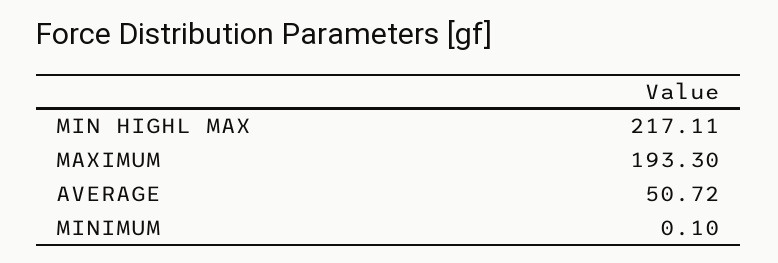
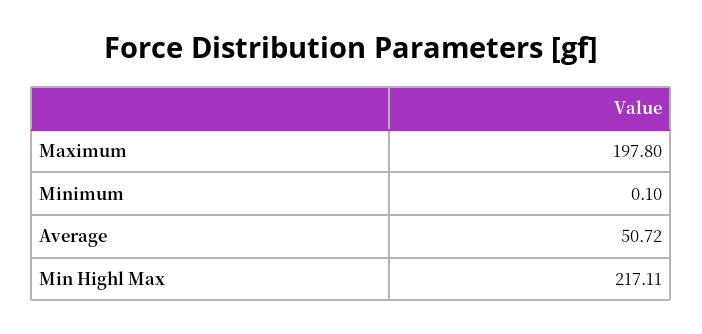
  {
    "MIN HIGHL MAX": 217.11,
-   "MAXIMUM": 193.3,
+   "MAXIMUM": 197.8,
    "AVERAGE": 50.72,
    "MINIMUM": 0.1
  }

